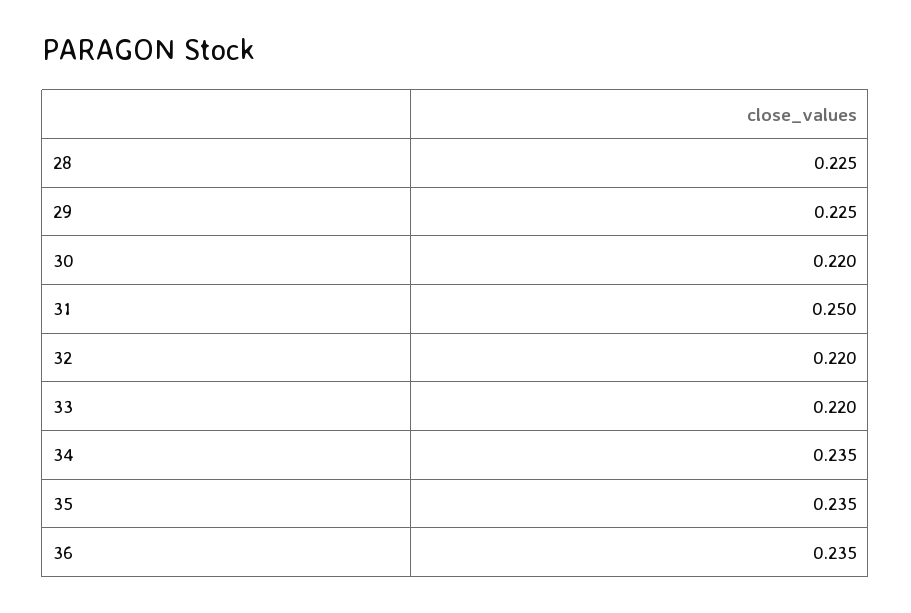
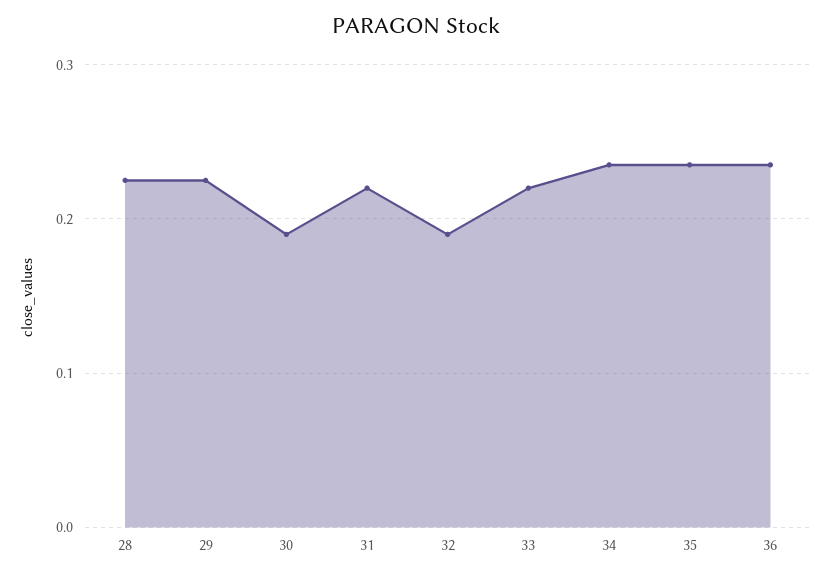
  {
    "28": 0.225,
    "29": 0.225,
-   "30": 0.22,
+   "30": 0.19,
-   "31": 0.25,
+   "31": 0.22,
-   "32": 0.22,
+   "32": 0.19,
    "33": 0.22,
    "34": 0.235,
    "35": 0.235,
    "36": 0.235
  }

